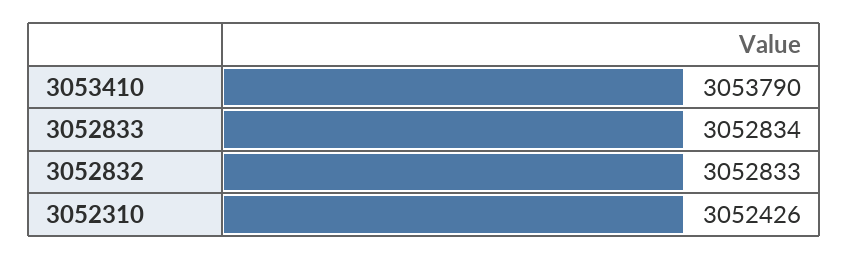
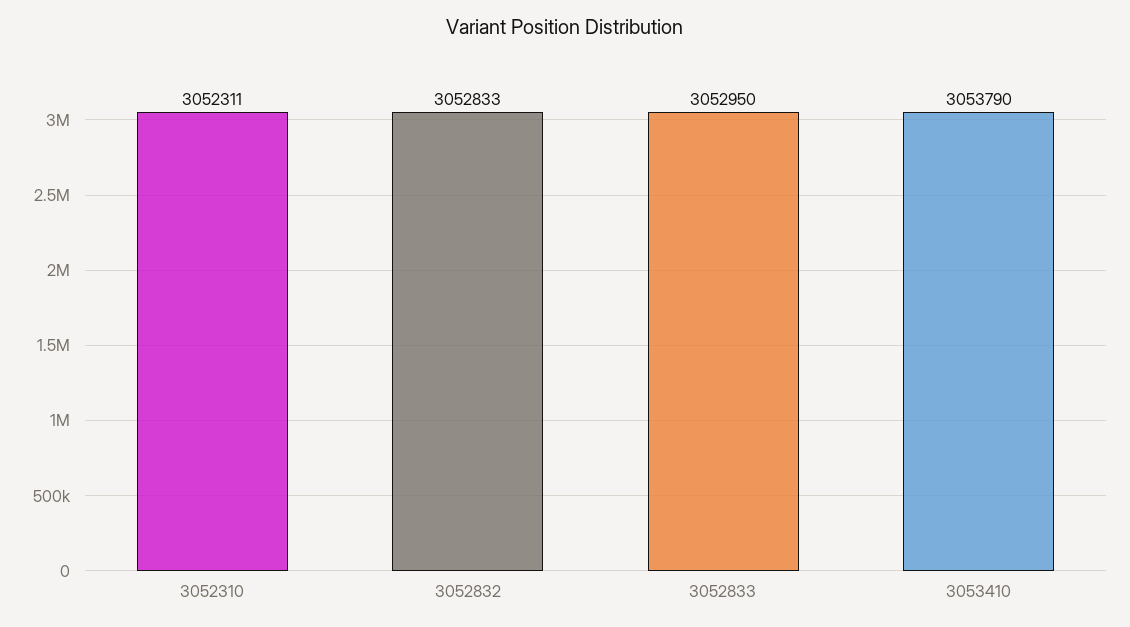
  {
    "3053410": 3053790,
-   "3052833": 3052834,
+   "3052833": 3052950,
    "3052832": 3052833,
-   "3052310": 3052426
+   "3052310": 3052311
  }

